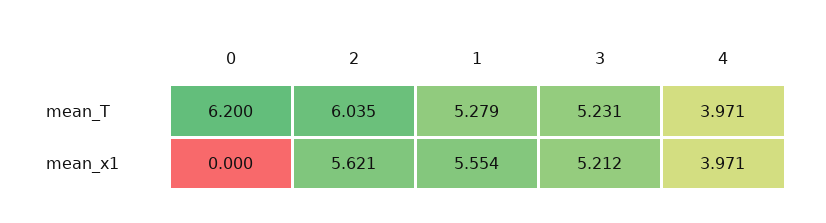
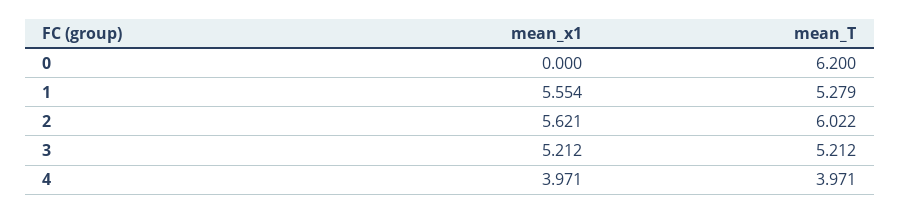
  {
    "0": {
      "mean_T": 6.2,
      "mean_x1": 0
    },
    "2": {
-     "mean_T": 6.035,
+     "mean_T": 6.022,
      "mean_x1": 5.621
    },
    "1": {
      "mean_T": 5.279,
      "mean_x1": 5.554
    },
    "3": {
-     "mean_T": 5.231,
+     "mean_T": 5.212,
      "mean_x1": 5.212
    },
    "4": {
      "mean_T": 3.971,
      "mean_x1": 3.971
    }
  }

